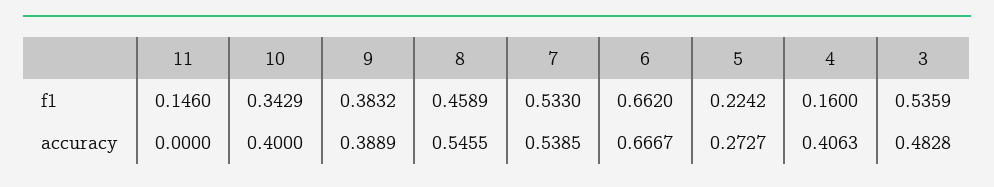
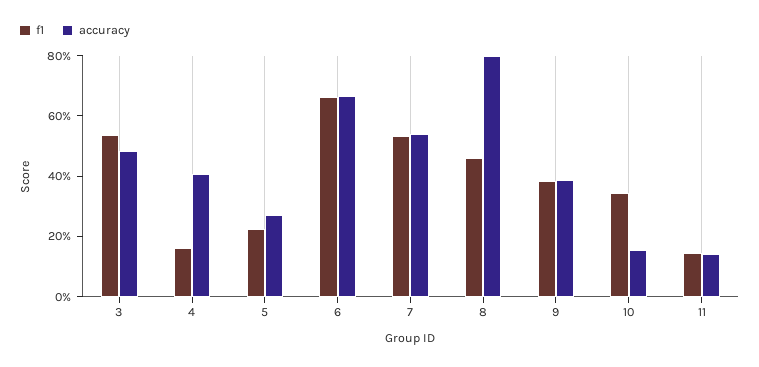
  {
    "f1": {
      "11": 0.146,
      "10": 0.3429,
      "9": 0.3832,
      "8": 0.4589,
      "7": 0.533,
      "6": 0.662,
      "5": 0.2242,
      "4": 0.16,
      "3": 0.5359
    },
    "accuracy": {
-     "11": 0,
+     "11": 0.15,
-     "10": 0.4,
+     "10": 0.15,
      "9": 0.3889,
-     "8": 0.5455,
+     "8": 0.8,
      "7": 0.5385,
      "6": 0.6667,
      "5": 0.2727,
      "4": 0.4063,
      "3": 0.4828
    }
  }

